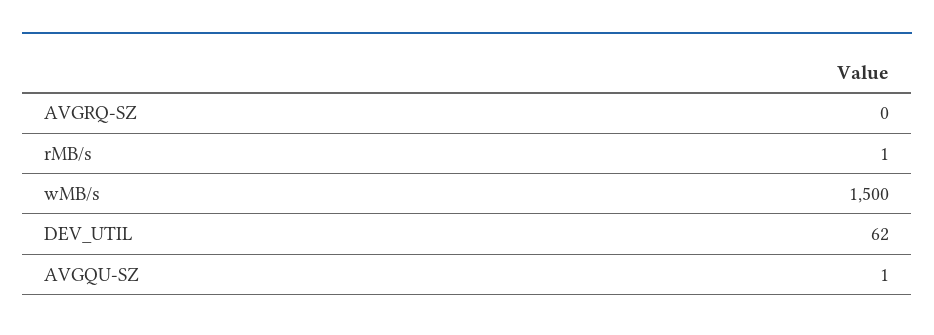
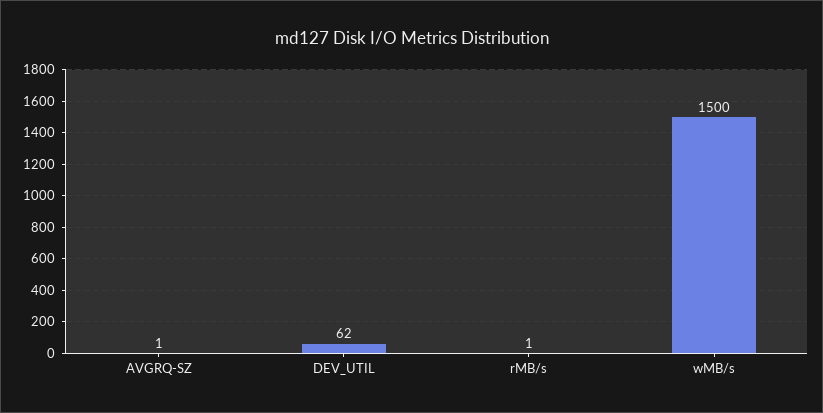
  {
-   "AVGRQ-SZ": 0,
+   "AVGRQ-SZ": 1,
    "rMB/s": 1,
    "wMB/s": 1500,
-   "DEV_UTIL": 62,
+   "DEV_UTIL": 62
-   "AVGQU-SZ": 1
  }

